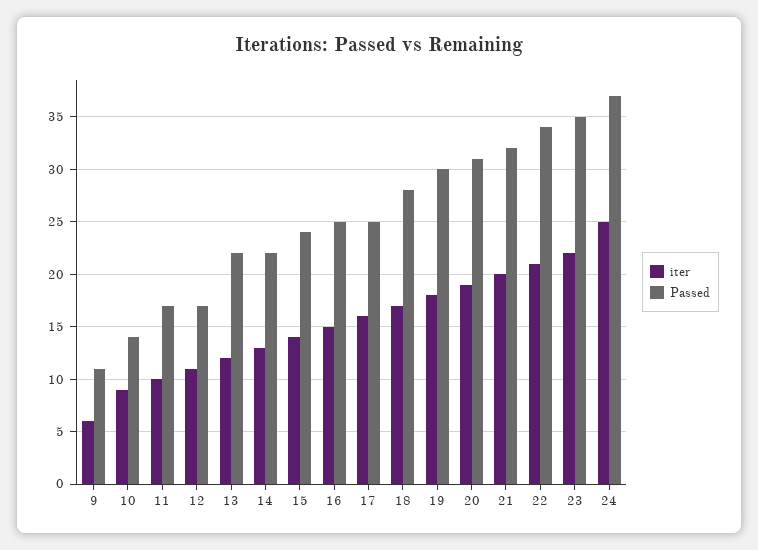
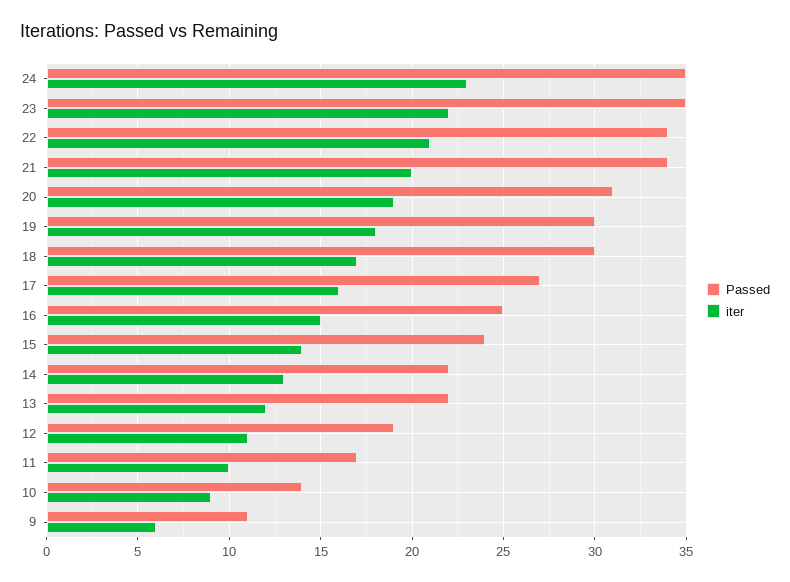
  {
    "iter": {
      "9": 6,
      "10": 9,
      "11": 10,
      "12": 11,
      "13": 12,
      "14": 13,
      "15": 14,
      "16": 15,
      "17": 16,
      "18": 17,
      "19": 18,
      "20": 19,
      "21": 20,
      "22": 21,
      "23": 22,
-     "24": 25
+     "24": 23
    },
    "Passed": {
      "9": 11,
      "10": 14,
      "11": 17,
-     "12": 17,
+     "12": 19,
      "13": 22,
      "14": 22,
      "15": 24,
      "16": 25,
-     "17": 25,
+     "17": 27,
-     "18": 28,
+     "18": 30,
      "19": 30,
      "20": 31,
-     "21": 32,
+     "21": 34,
      "22": 34,
      "23": 35,
-     "24": 37
+     "24": 35
    }
  }

